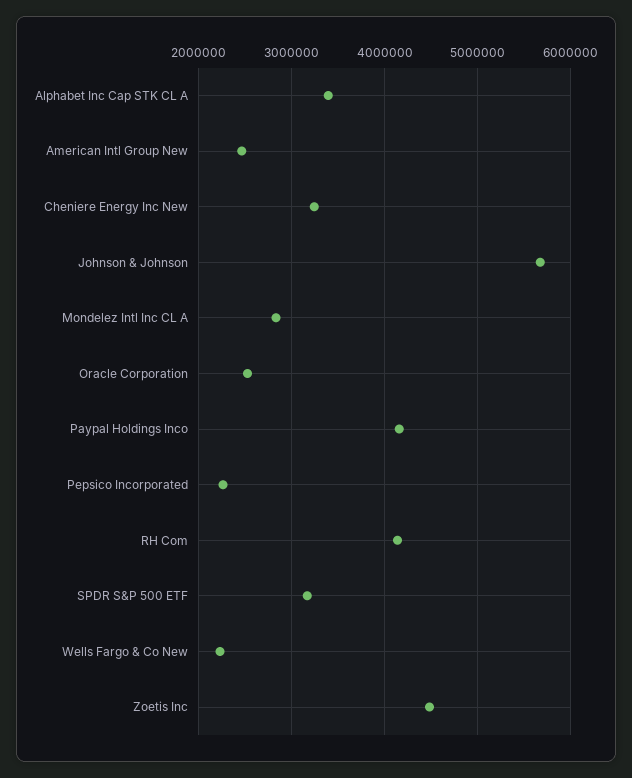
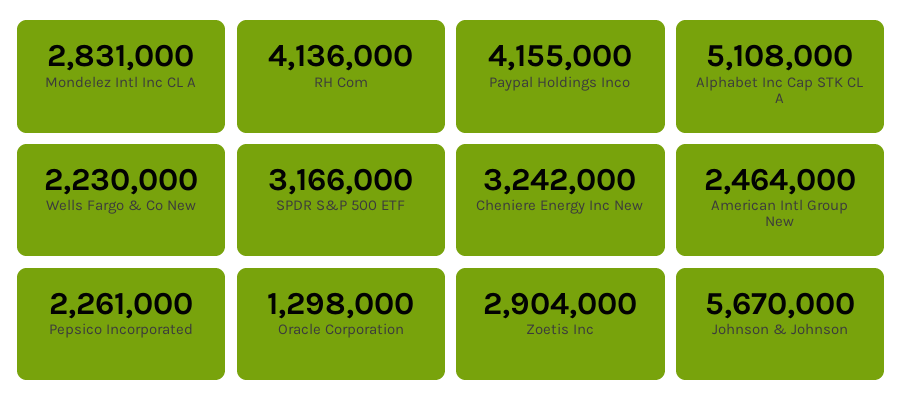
  {
-   "Alphabet Inc Cap STK CL A": 3400000,
+   "Alphabet Inc Cap STK CL A": 5108000,
    "American Intl Group New": 2464000,
    "Cheniere Energy Inc New": 3242000,
    "Johnson & Johnson": 5670000,
    "Mondelez Intl Inc CL A": 2831000,
-   "Oracle Corporation": 2500000,
+   "Oracle Corporation": 1298000,
    "Paypal Holdings Inco": 4155000,
    "Pepsico Incorporated": 2261000,
    "RH Com": 4136000,
    "SPDR S&P 500 ETF": 3166000,
    "Wells Fargo & Co New": 2230000,
-   "Zoetis Inc": 4500000
+   "Zoetis Inc": 2904000
  }

